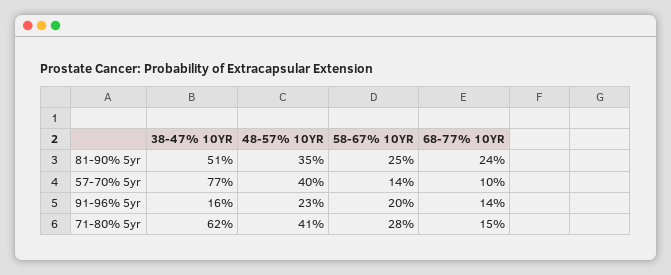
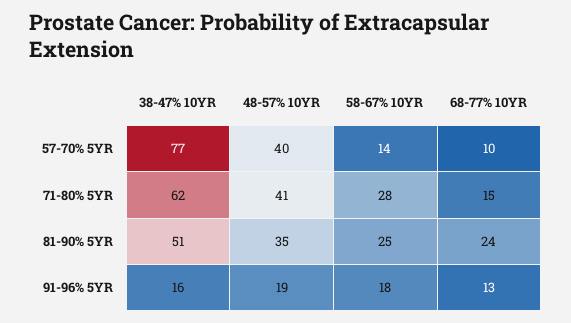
  {
    "38-47% 10YR": {
      "81-90% 5yr": 51,
      "57-70% 5yr": 77,
      "91-96% 5yr": 16,
      "71-80% 5yr": 62
    },
    "48-57% 10YR": {
      "81-90% 5yr": 35,
      "57-70% 5yr": 40,
-     "91-96% 5yr": 23,
+     "91-96% 5yr": 19,
      "71-80% 5yr": 41
    },
    "58-67% 10YR": {
      "81-90% 5yr": 25,
      "57-70% 5yr": 14,
-     "91-96% 5yr": 20,
+     "91-96% 5yr": 18,
      "71-80% 5yr": 28
    },
    "68-77% 10YR": {
      "81-90% 5yr": 24,
      "57-70% 5yr": 10,
-     "91-96% 5yr": 14,
+     "91-96% 5yr": 13,
      "71-80% 5yr": 15
    }
  }

